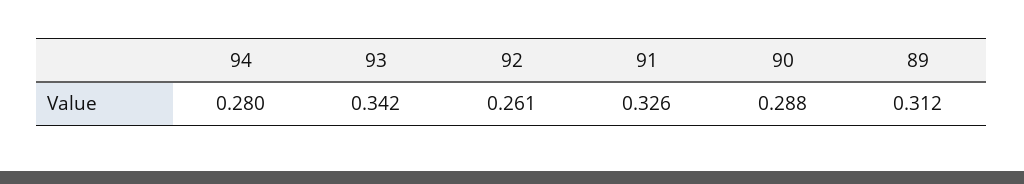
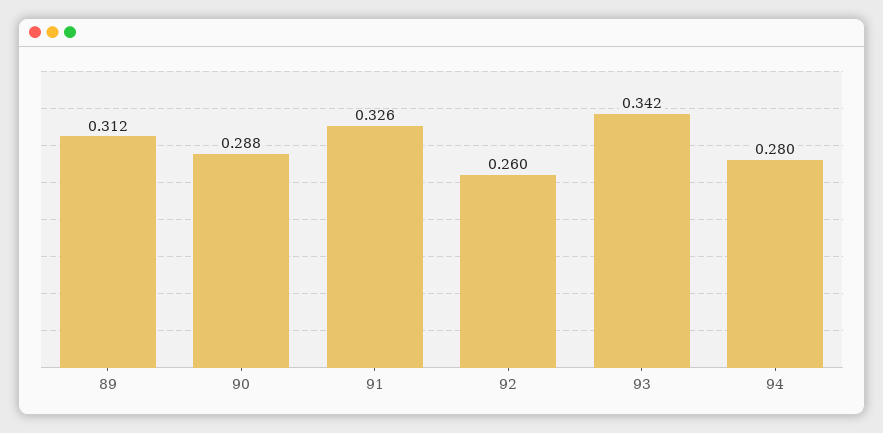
  {
    "94": 0.28,
    "93": 0.342,
-   "92": 0.261,
+   "92": 0.26,
    "91": 0.326,
    "90": 0.288,
    "89": 0.312
  }

